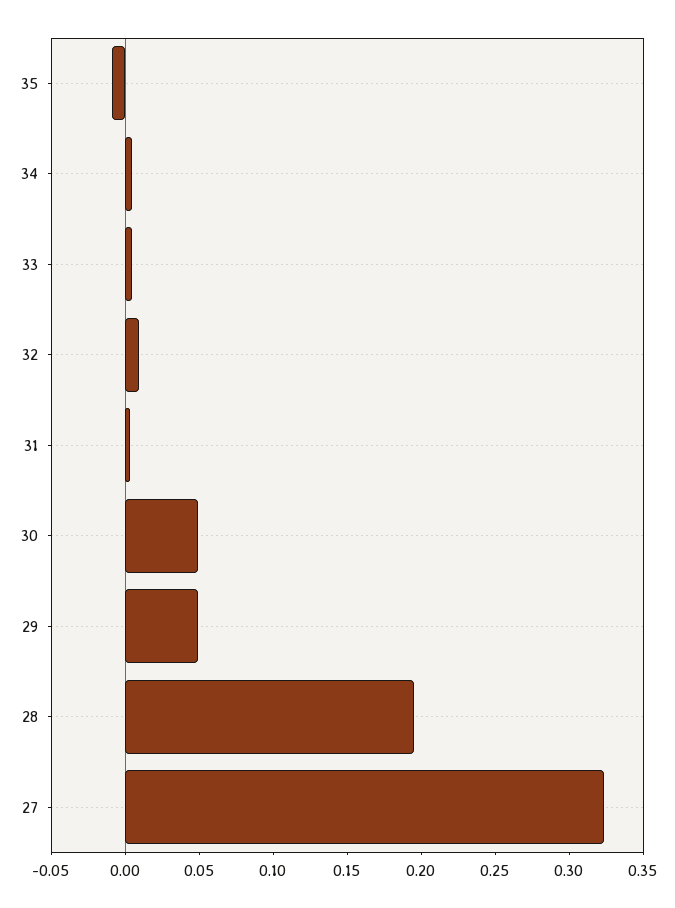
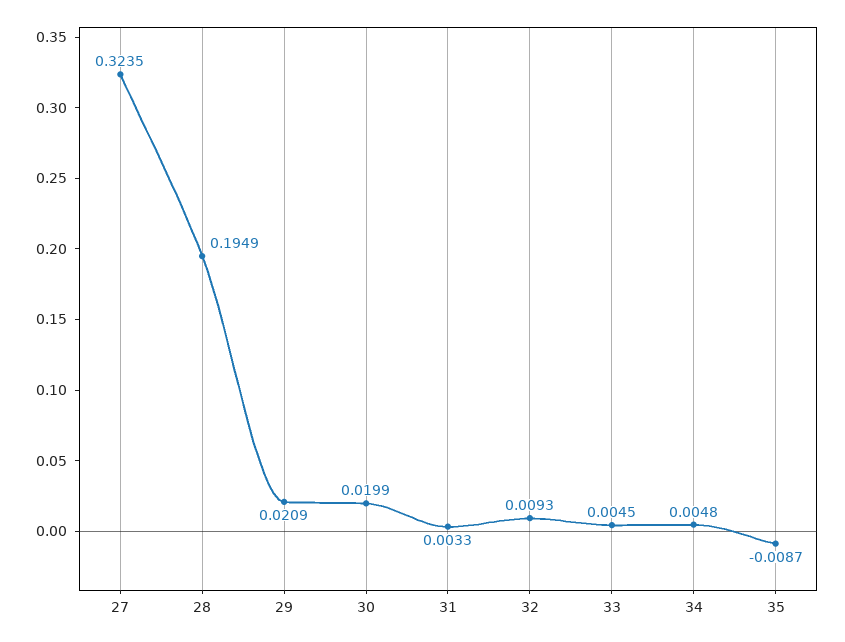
  {
    "35": -0.0087,
    "34": 0.0048,
    "33": 0.0045,
    "32": 0.0093,
    "31": 0.0033,
-   "30": 0.05,
+   "30": 0.0199,
-   "29": 0.05,
+   "29": 0.0209,
    "28": 0.1949,
    "27": 0.3235
  }

